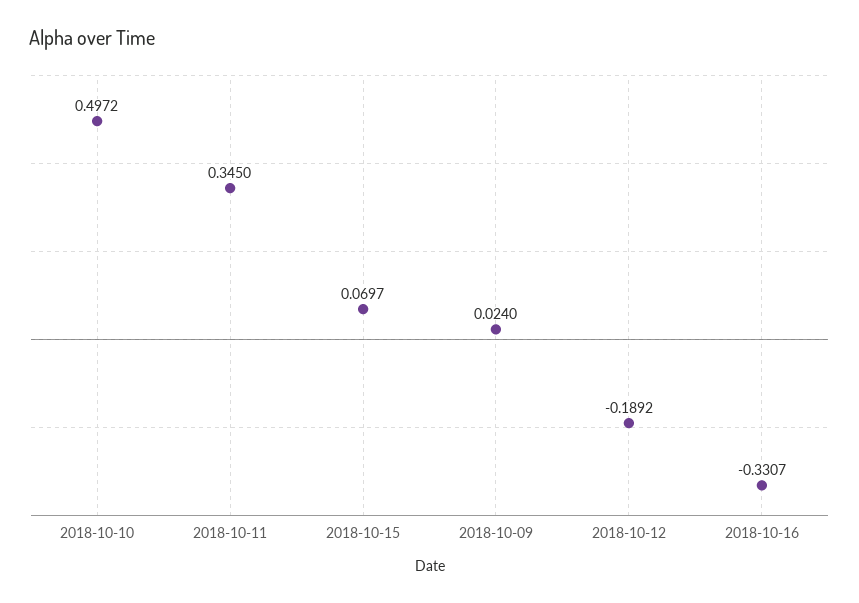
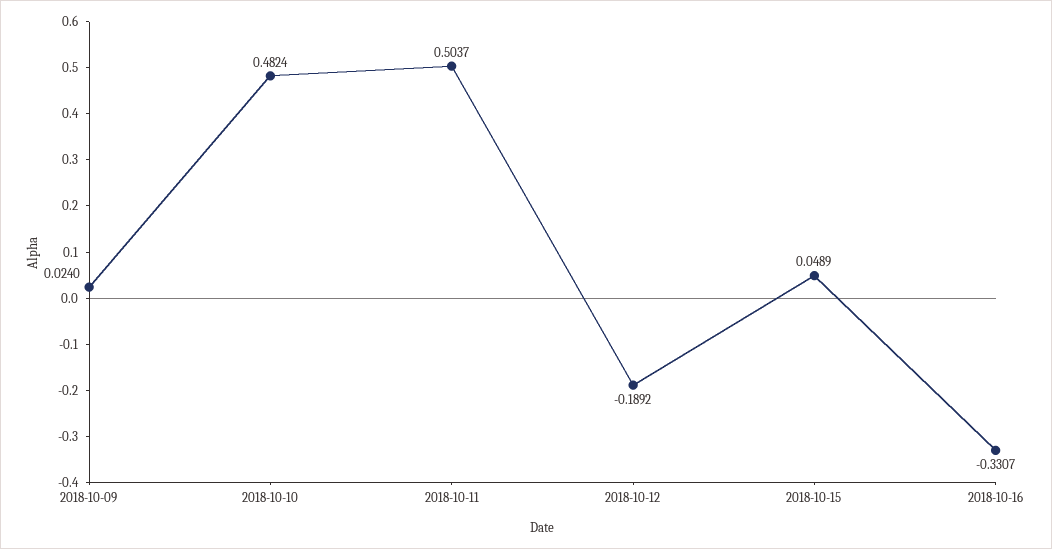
  {
-   "2018-10-10": 0.4972,
+   "2018-10-10": 0.4824,
-   "2018-10-11": 0.345,
+   "2018-10-11": 0.5037,
-   "2018-10-15": 0.0697,
+   "2018-10-15": 0.0489,
    "2018-10-09": 0.024,
    "2018-10-12": -0.1892,
    "2018-10-16": -0.3307
  }

